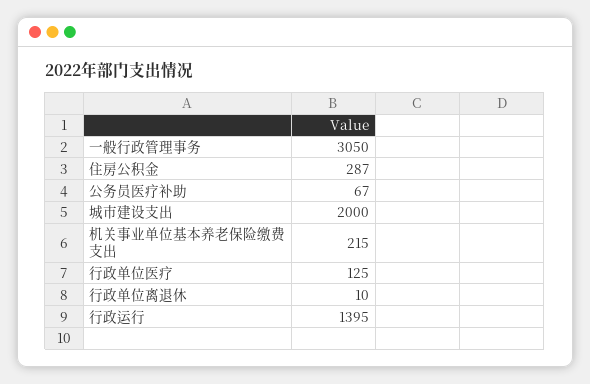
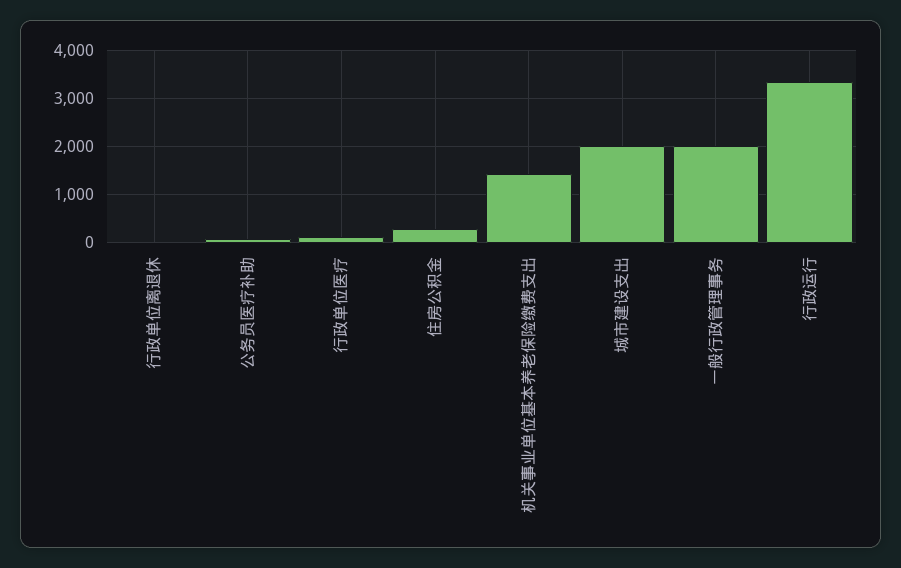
  {
-   "一般行政管理事务": 3050,
+   "一般行政管理事务": 2000,
    "住房公积金": 287,
    "公务员医疗补助": 67,
    "城市建设支出": 2000,
-   "机关事业单位基本养老保险缴费支出": 215,
+   "机关事业单位基本养老保险缴费支出": 1400,
    "行政单位医疗": 125,
    "行政单位离退休": 10,
-   "行政运行": 1395
+   "行政运行": 3400
  }

